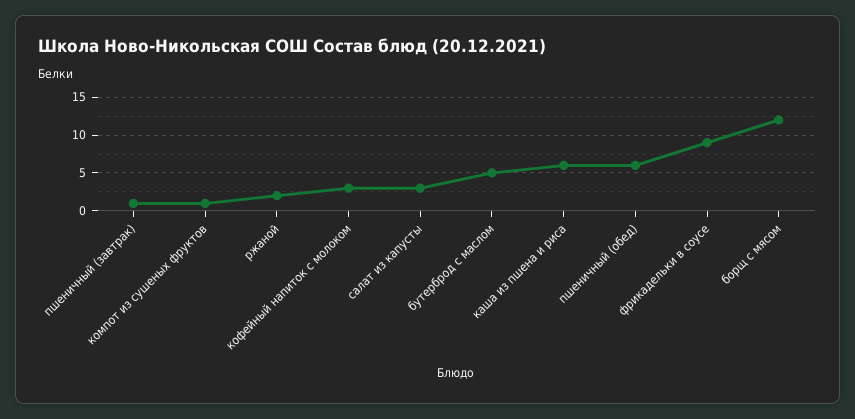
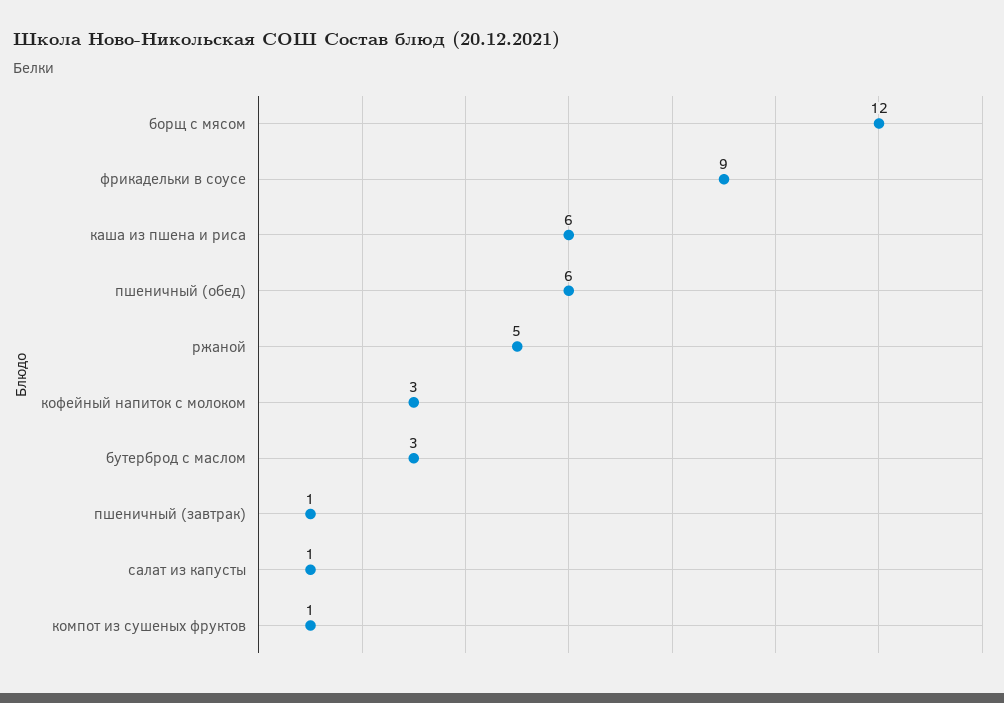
  {
    "пшеничный (завтрак)": 1,
    "компот из сушеных фруктов": 1,
-   "ржаной": 2,
+   "ржаной": 5,
    "кофейный напиток с молоком": 3,
-   "салат из капусты": 3,
+   "салат из капусты": 1,
-   "бутерброд с маслом": 5,
+   "бутерброд с маслом": 3,
    "каша из пшена и риса": 6,
    "пшеничный (обед)": 6,
    "фрикадельки в соусе": 9,
    "борщ с мясом": 12
  }

